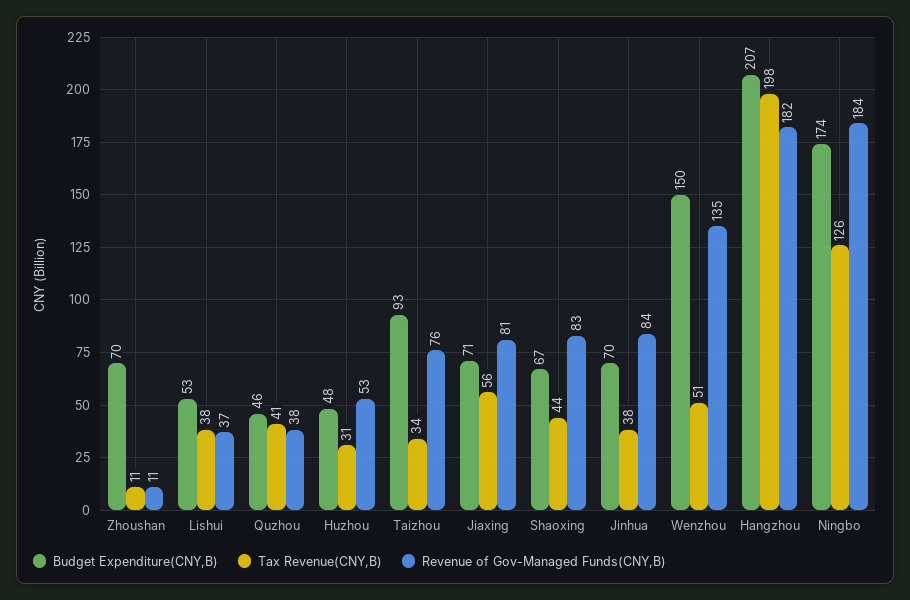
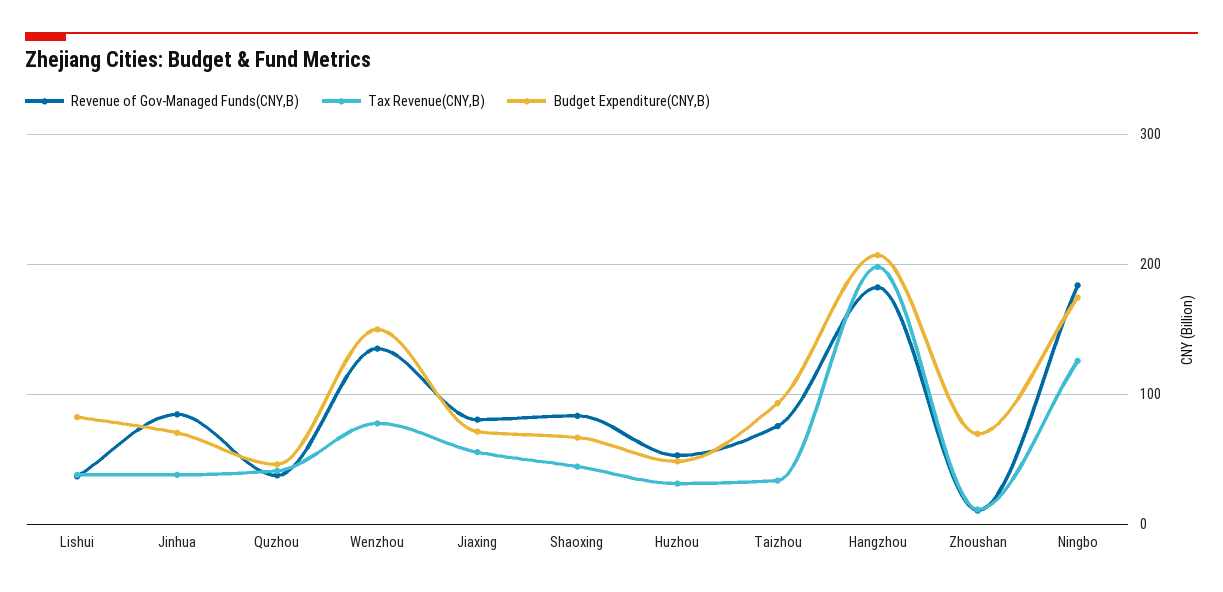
  {
    "Budget Expenditure(CNY,B)": {
      "Zhoushan": 70,
-     "Lishui": 53,
+     "Lishui": 80,
      "Quzhou": 46,
      "Huzhou": 48,
      "Taizhou": 93,
      "Jiaxing": 71,
      "Shaoxing": 67,
      "Jinhua": 70,
      "Wenzhou": 150,
      "Hangzhou": 207,
      "Ningbo": 174
    },
    "Tax Revenue(CNY,B)": {
      "Zhoushan": 11,
      "Lishui": 38,
      "Quzhou": 41,
      "Huzhou": 31,
      "Taizhou": 34,
      "Jiaxing": 56,
      "Shaoxing": 44,
      "Jinhua": 38,
-     "Wenzhou": 51,
+     "Wenzhou": 80,
      "Hangzhou": 198,
      "Ningbo": 126
    },
    "Revenue of Gov-Managed Funds(CNY,B)": {
      "Zhoushan": 11,
      "Lishui": 37,
      "Quzhou": 38,
      "Huzhou": 53,
      "Taizhou": 76,
      "Jiaxing": 81,
      "Shaoxing": 83,
      "Jinhua": 84,
      "Wenzhou": 135,
      "Hangzhou": 182,
      "Ningbo": 184
    }
  }

